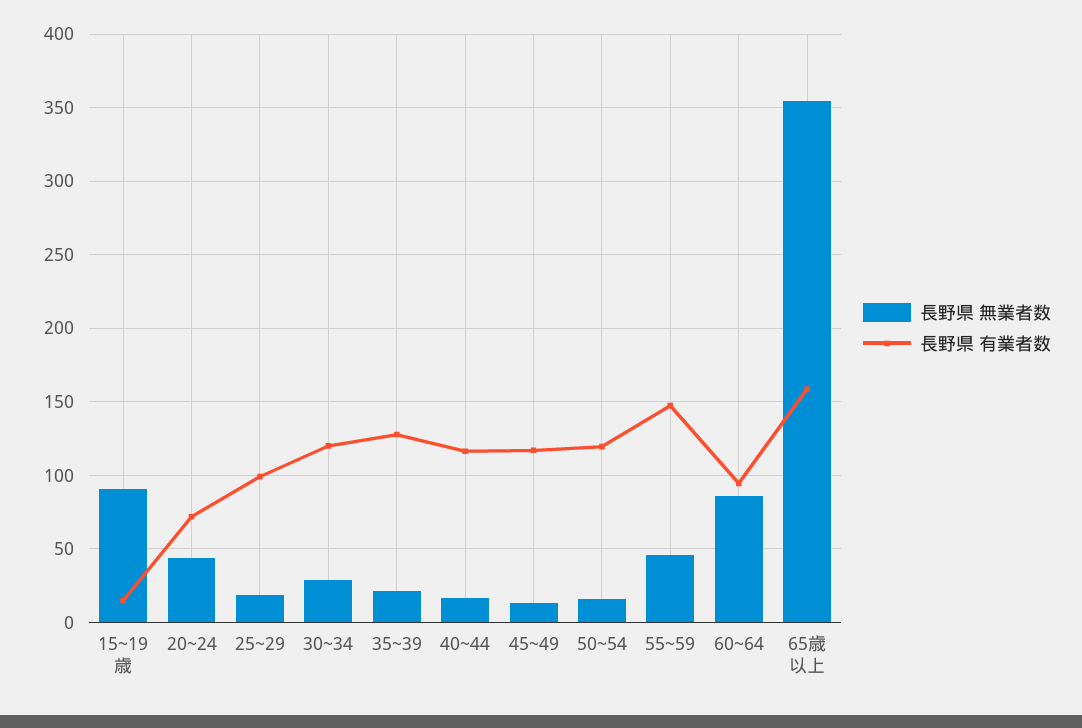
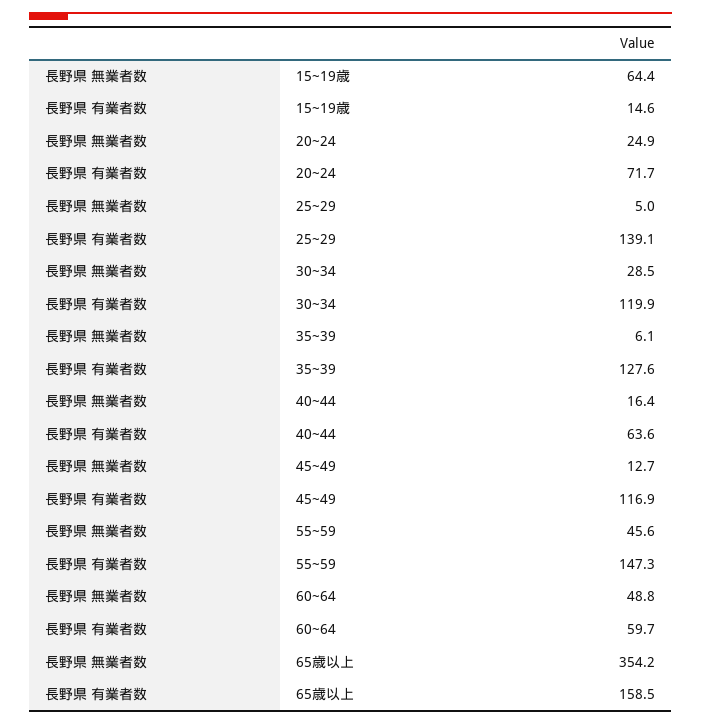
  {
    "長野県 無業者数": {
-     "15~19歳": 90,
+     "15~19歳": 64.4,
-     "20~24": 45,
+     "20~24": 24.9,
-     "25~29": 20,
+     "25~29": 5,
      "30~34": 28.5,
-     "35~39": 20,
+     "35~39": 6.1,
      "40~44": 16.4,
      "45~49": 12.7,
-     "50~54": 15,
      "55~59": 45.6,
-     "60~64": 85,
+     "60~64": 48.8,
      "65歳以上": 354.2
    },
    "長野県 有業者数": {
      "15~19歳": 14.6,
      "20~24": 71.7,
-     "25~29": 100,
+     "25~29": 139.1,
      "30~34": 119.9,
      "35~39": 127.6,
-     "40~44": 115,
+     "40~44": 63.6,
      "45~49": 116.9,
-     "50~54": 120,
      "55~59": 147.3,
-     "60~64": 95,
+     "60~64": 59.7,
      "65歳以上": 158.5
    }
  }

